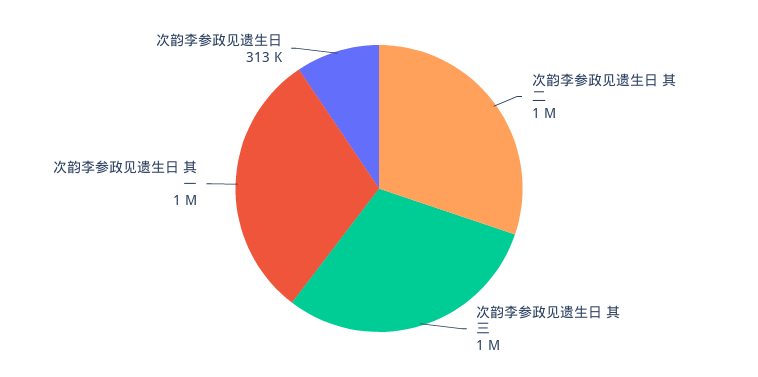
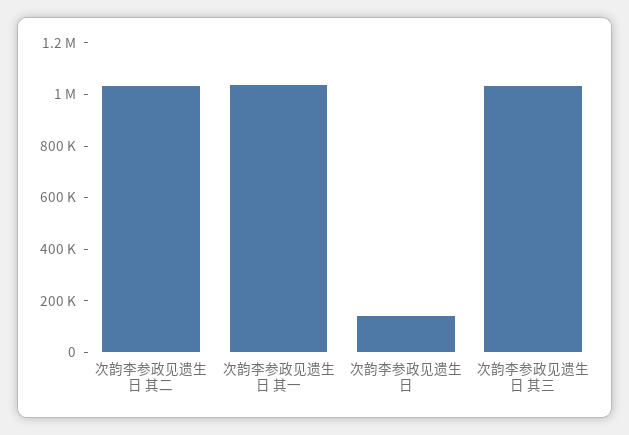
  {
    "次韵李参政见遗生日 其二": 1000000,
    "次韵李参政见遗生日 其三": 1000000,
    "次韵李参政见遗生日 其一": 1000000,
-   "次韵李参政见遗生日": 313000
+   "次韵李参政见遗生日": 150000
  }

